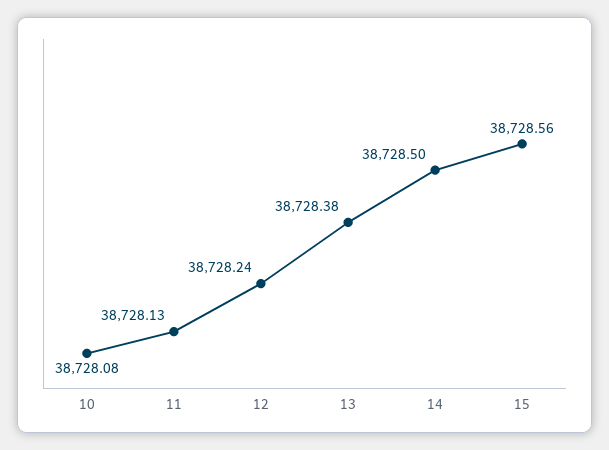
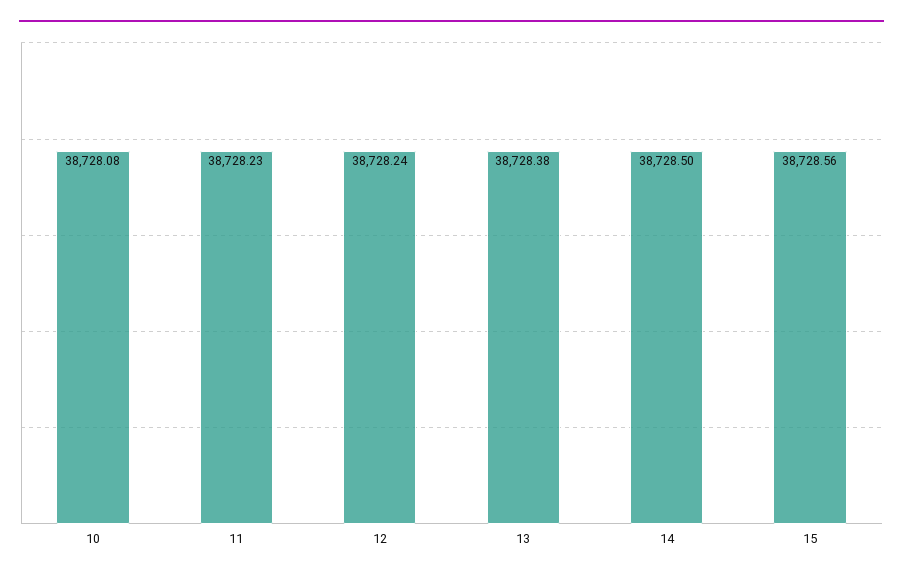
  {
    "10": 38728.08,
-   "11": 38728.13,
+   "11": 38728.23,
    "12": 38728.24,
    "13": 38728.38,
    "14": 38728.5,
    "15": 38728.56
  }

